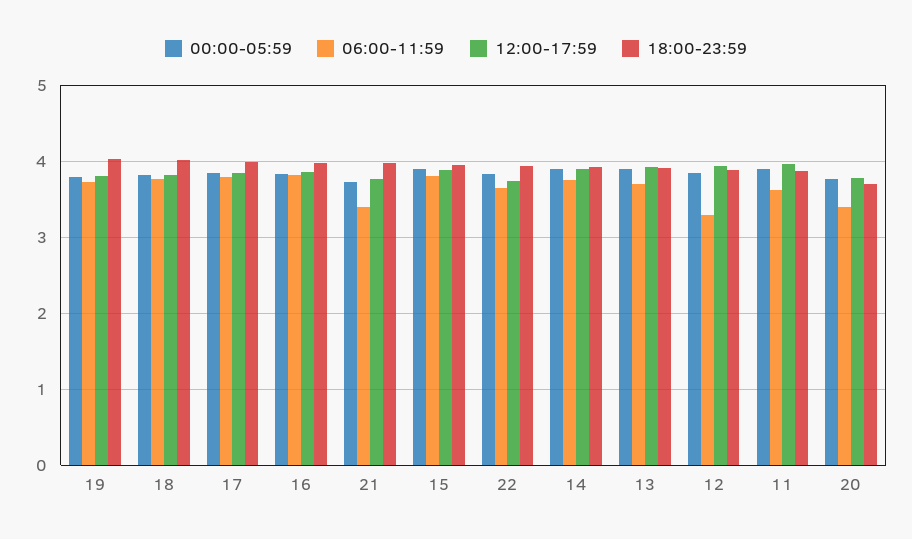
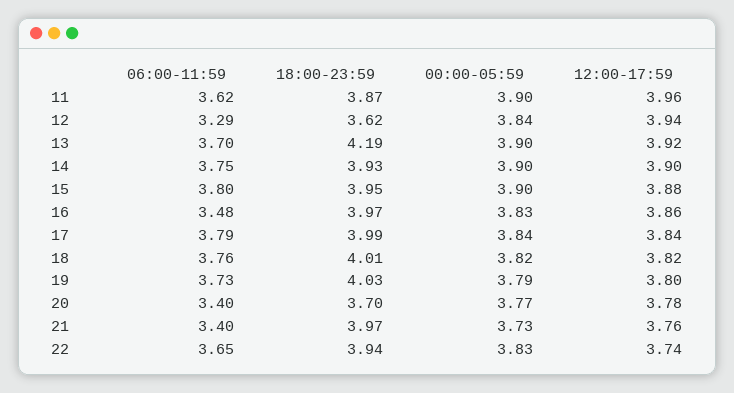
  {
    "00:00-05:59": {
      "19": 3.79,
      "18": 3.82,
      "17": 3.84,
      "16": 3.83,
      "21": 3.73,
      "15": 3.9,
      "22": 3.83,
      "14": 3.9,
      "13": 3.9,
      "12": 3.84,
      "11": 3.9,
      "20": 3.77
    },
    "06:00-11:59": {
      "19": 3.73,
      "18": 3.76,
      "17": 3.79,
-     "16": 3.8,
+     "16": 3.48,
      "21": 3.4,
      "15": 3.8,
      "22": 3.65,
      "14": 3.75,
      "13": 3.7,
      "12": 3.29,
      "11": 3.62,
      "20": 3.4
    },
    "12:00-17:59": {
      "19": 3.8,
      "18": 3.82,
      "17": 3.84,
      "16": 3.86,
      "21": 3.76,
      "15": 3.88,
      "22": 3.74,
      "14": 3.9,
      "13": 3.92,
      "12": 3.94,
      "11": 3.96,
      "20": 3.78
    },
    "18:00-23:59": {
      "19": 4.03,
      "18": 4.01,
      "17": 3.99,
      "16": 3.97,
      "21": 3.97,
      "15": 3.95,
      "22": 3.94,
      "14": 3.93,
-     "13": 3.9,
+     "13": 4.19,
-     "12": 3.9,
+     "12": 3.62,
      "11": 3.87,
      "20": 3.7
    }
  }

